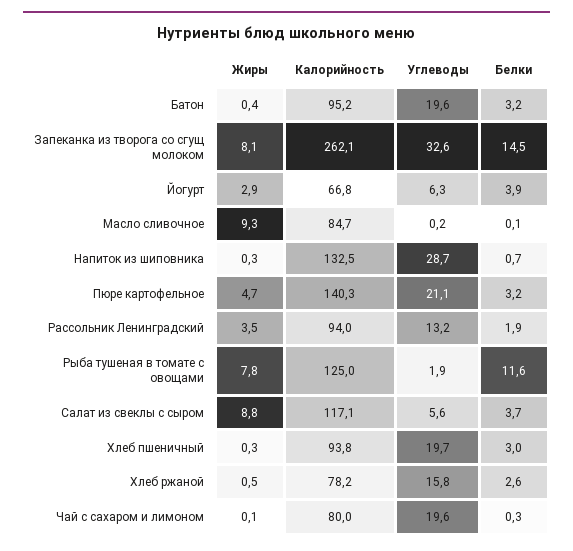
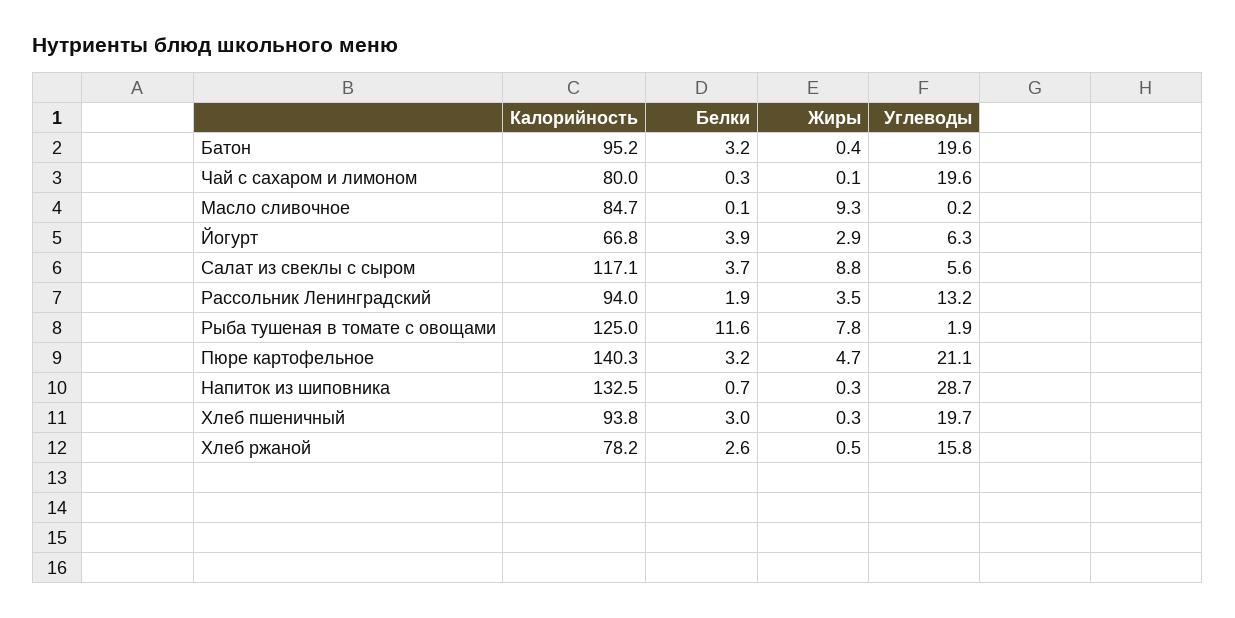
  {
    "Жиры": {
      "Батон": 0.4,
-     "Запеканка из творога со сгущ молоком": 8.1,
      "Йогурт": 2.9,
      "Масло сливочное": 9.3,
      "Напиток из шиповника": 0.3,
      "Пюре картофельное": 4.7,
      "Рассольник Ленинградский": 3.5,
      "Рыба тушеная в томате с овощами": 7.8,
      "Салат из свеклы с сыром": 8.8,
      "Хлеб пшеничный": 0.3,
      "Хлеб ржаной": 0.5,
      "Чай с сахаром и лимоном": 0.1
    },
    "Калорийность": {
      "Батон": 95.2,
-     "Запеканка из творога со сгущ молоком": 262.1,
      "Йогурт": 66.8,
      "Масло сливочное": 84.7,
      "Напиток из шиповника": 132.5,
      "Пюре картофельное": 140.3,
      "Рассольник Ленинградский": 94,
      "Рыба тушеная в томате с овощами": 125,
      "Салат из свеклы с сыром": 117.1,
      "Хлеб пшеничный": 93.8,
      "Хлеб ржаной": 78.2,
      "Чай с сахаром и лимоном": 80
    },
    "Углеводы": {
      "Батон": 19.6,
-     "Запеканка из творога со сгущ молоком": 32.6,
      "Йогурт": 6.3,
      "Масло сливочное": 0.2,
      "Напиток из шиповника": 28.7,
      "Пюре картофельное": 21.1,
      "Рассольник Ленинградский": 13.2,
      "Рыба тушеная в томате с овощами": 1.9,
      "Салат из свеклы с сыром": 5.6,
      "Хлеб пшеничный": 19.7,
      "Хлеб ржаной": 15.8,
      "Чай с сахаром и лимоном": 19.6
    },
    "Белки": {
      "Батон": 3.2,
-     "Запеканка из творога со сгущ молоком": 14.5,
      "Йогурт": 3.9,
      "Масло сливочное": 0.1,
      "Напиток из шиповника": 0.7,
      "Пюре картофельное": 3.2,
      "Рассольник Ленинградский": 1.9,
      "Рыба тушеная в томате с овощами": 11.6,
      "Салат из свеклы с сыром": 3.7,
      "Хлеб пшеничный": 3,
      "Хлеб ржаной": 2.6,
      "Чай с сахаром и лимоном": 0.3
    }
  }

